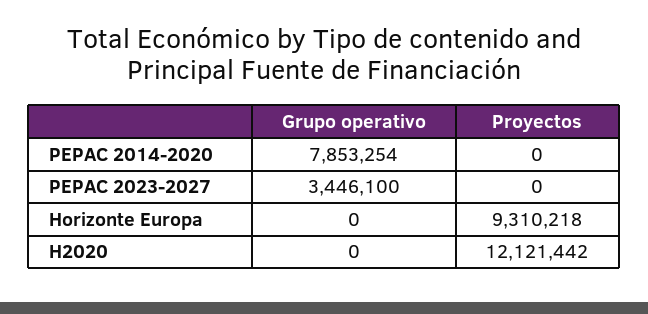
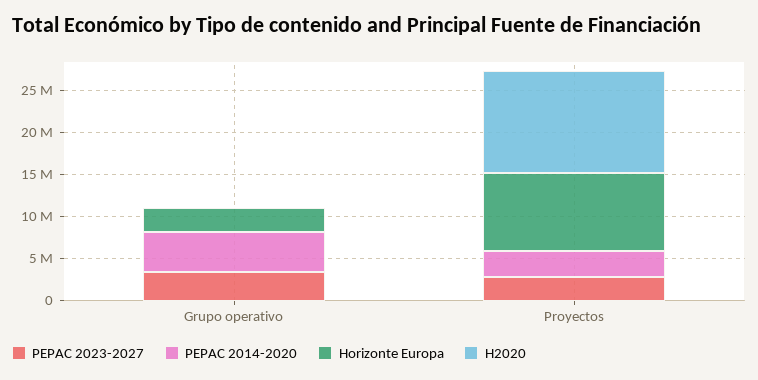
  {
    "PEPAC 2014-2020": {
-     "Grupo operativo": 7853254,
+     "Grupo operativo": 5000000,
-     "Proyectos": 0
+     "Proyectos": 3000000
    },
    "PEPAC 2023-2027": {
      "Grupo operativo": 3446100,
-     "Proyectos": 0
+     "Proyectos": 3000000
    },
    "Horizonte Europa": {
-     "Grupo operativo": 0,
+     "Grupo operativo": 3000000,
      "Proyectos": 9310218
    },
    "H2020": {
      "Grupo operativo": 0,
      "Proyectos": 12121442
    }
  }

